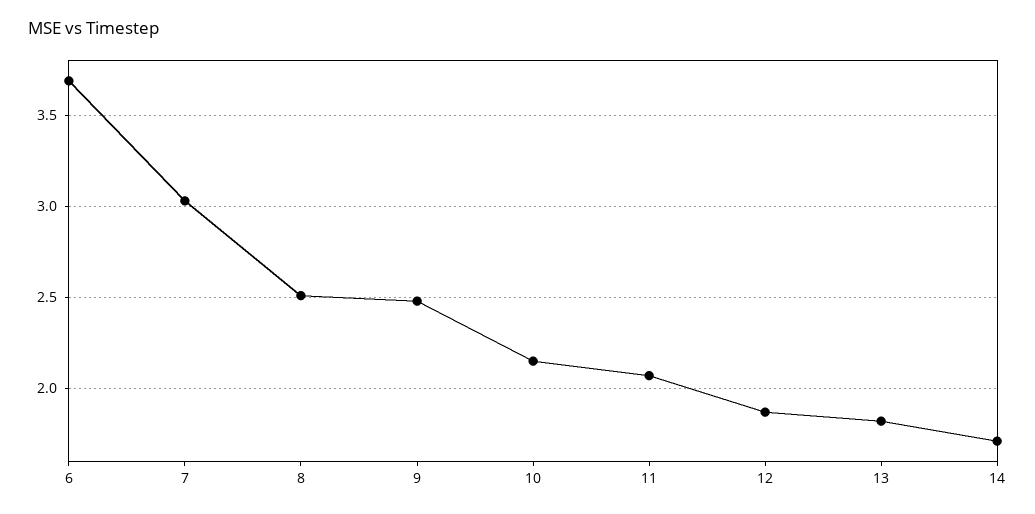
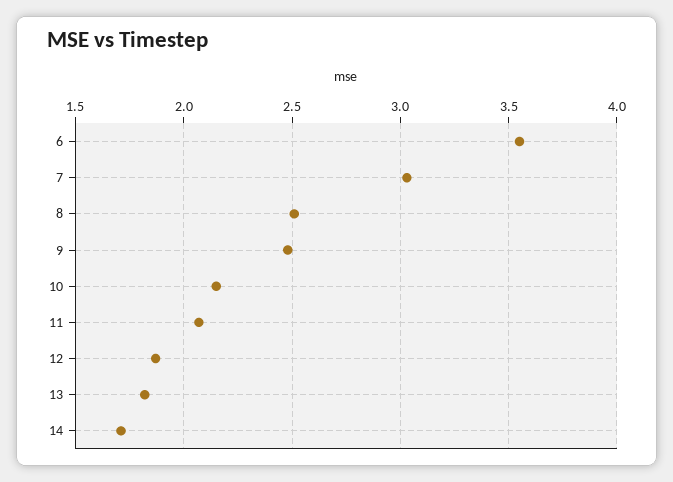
  {
-   "6": 3.7,
+   "6": 3.55,
    "7": 3.05,
    "8": 2.5,
    "9": 2.5,
    "10": 2.15,
    "11": 2.05,
    "12": 1.85,
    "13": 1.8,
    "14": 1.7
  }

